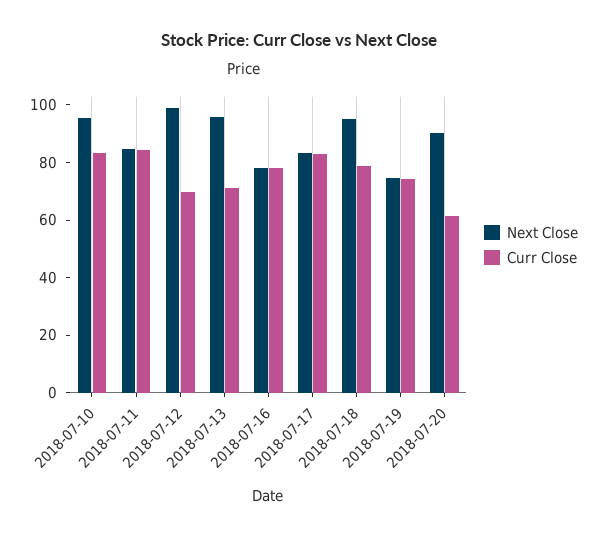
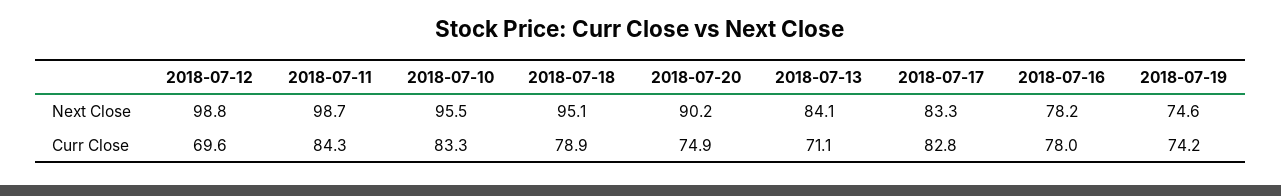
  {
    "Next Close": {
      "2018-07-10": 95.5,
-     "2018-07-11": 85,
+     "2018-07-11": 98.7,
      "2018-07-12": 98.8,
-     "2018-07-13": 95,
+     "2018-07-13": 84.1,
      "2018-07-16": 78.2,
      "2018-07-17": 83.3,
      "2018-07-18": 95.1,
      "2018-07-19": 74.6,
      "2018-07-20": 90.2
    },
    "Curr Close": {
      "2018-07-10": 83.3,
      "2018-07-11": 84.3,
      "2018-07-12": 69.6,
      "2018-07-13": 71.1,
      "2018-07-16": 78,
      "2018-07-17": 82.8,
      "2018-07-18": 78.9,
      "2018-07-19": 74.2,
-     "2018-07-20": 60
+     "2018-07-20": 74.9
    }
  }

